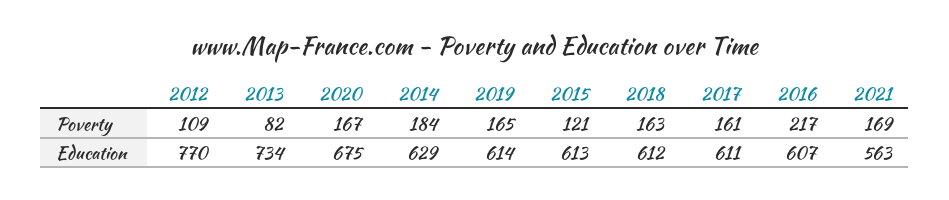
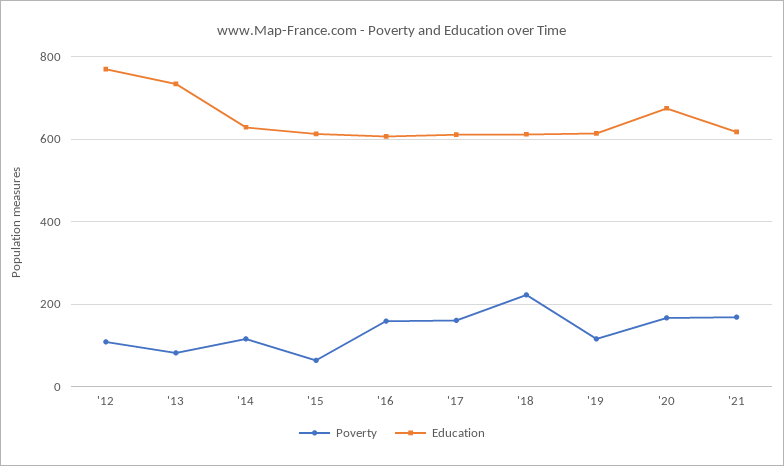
  {
    "Poverty": {
      "2012": 109,
      "2013": 82,
      "2020": 167,
-     "2014": 184,
+     "2014": 120,
-     "2019": 165,
+     "2019": 120,
-     "2015": 121,
+     "2015": 60,
-     "2018": 163,
+     "2018": 220,
      "2017": 161,
-     "2016": 217,
+     "2016": 160,
      "2021": 169
    },
    "Education": {
      "2012": 770,
      "2013": 734,
      "2020": 675,
      "2014": 629,
      "2019": 614,
      "2015": 613,
      "2018": 612,
      "2017": 611,
      "2016": 607,
-     "2021": 563
+     "2021": 620
    }
  }

